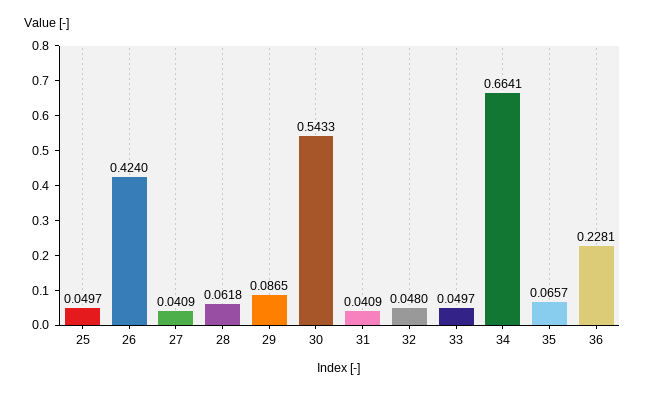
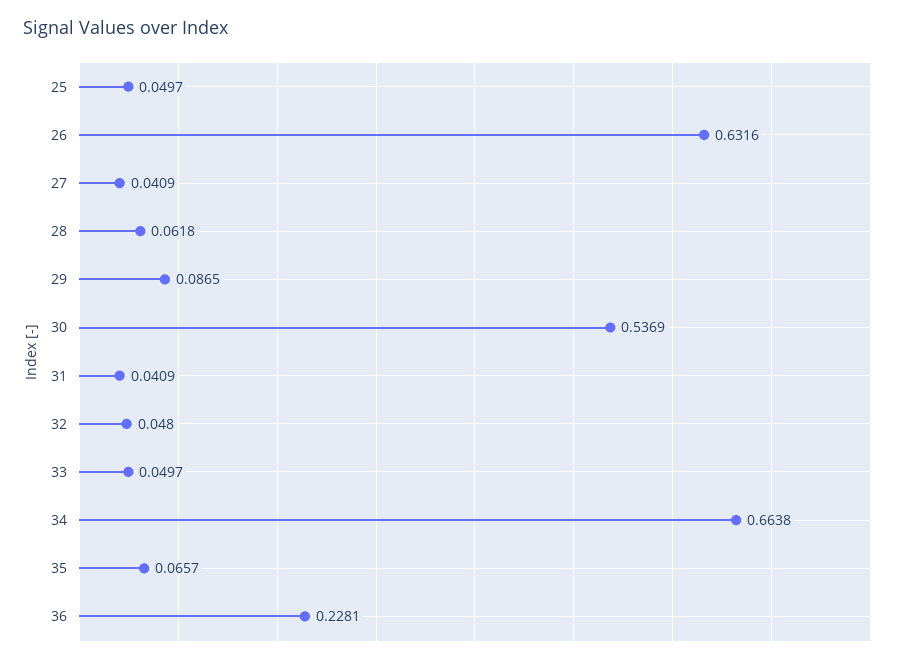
  {
    "25": 0.0497,
-   "26": 0.424,
+   "26": 0.6316,
    "27": 0.0409,
    "28": 0.0618,
    "29": 0.0865,
-   "30": 0.5433,
+   "30": 0.5369,
    "31": 0.0409,
    "32": 0.048,
    "33": 0.0497,
-   "34": 0.6641,
+   "34": 0.6638,
    "35": 0.0657,
    "36": 0.2281
  }

